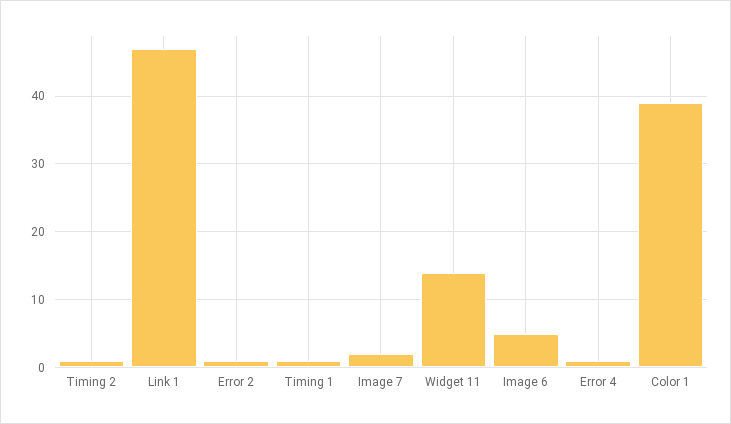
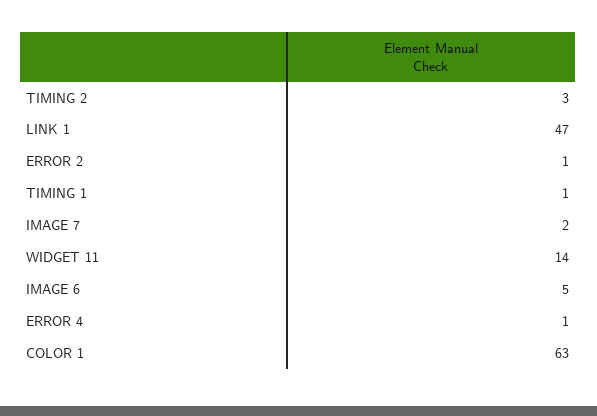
  {
-   "Timing 2": 1,
+   "Timing 2": 3,
    "Link 1": 47,
    "Error 2": 1,
    "Timing 1": 1,
    "Image 7": 2,
    "Widget 11": 14,
    "Image 6": 5,
    "Error 4": 1,
-   "Color 1": 39
+   "Color 1": 63
  }

